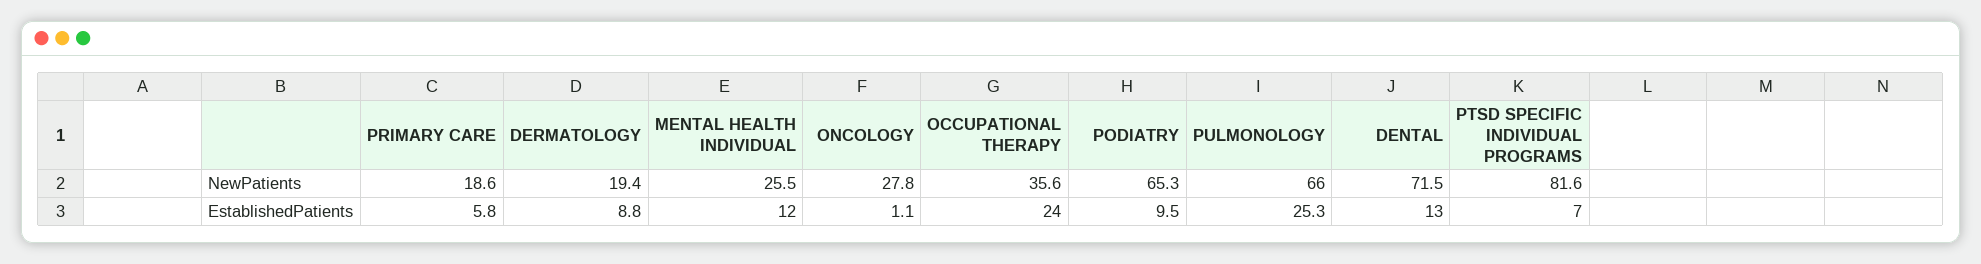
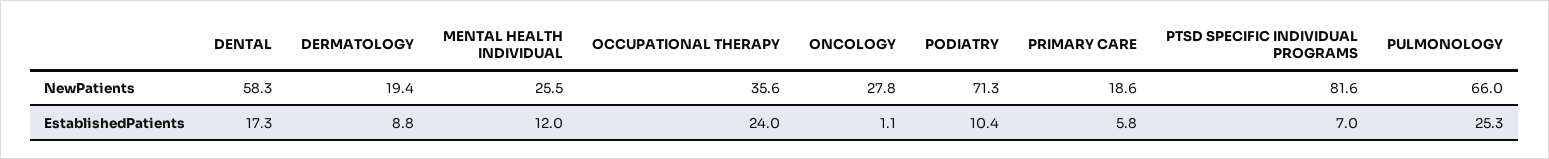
  {
    "PRIMARY CARE": {
      "NewPatients": 18.6,
      "EstablishedPatients": 5.8
    },
    "DERMATOLOGY": {
      "NewPatients": 19.4,
      "EstablishedPatients": 8.8
    },
    "MENTAL HEALTH INDIVIDUAL": {
      "NewPatients": 25.5,
      "EstablishedPatients": 12
    },
    "ONCOLOGY": {
      "NewPatients": 27.8,
      "EstablishedPatients": 1.1
    },
    "OCCUPATIONAL THERAPY": {
      "NewPatients": 35.6,
      "EstablishedPatients": 24
    },
    "PODIATRY": {
-     "NewPatients": 65.3,
+     "NewPatients": 71.3,
-     "EstablishedPatients": 9.5
+     "EstablishedPatients": 10.4
    },
    "PULMONOLOGY": {
      "NewPatients": 66,
      "EstablishedPatients": 25.3
    },
    "DENTAL": {
-     "NewPatients": 71.5,
+     "NewPatients": 58.3,
-     "EstablishedPatients": 13
+     "EstablishedPatients": 17.3
    },
    "PTSD SPECIFIC INDIVIDUAL PROGRAMS": {
      "NewPatients": 81.6,
      "EstablishedPatients": 7
    }
  }

